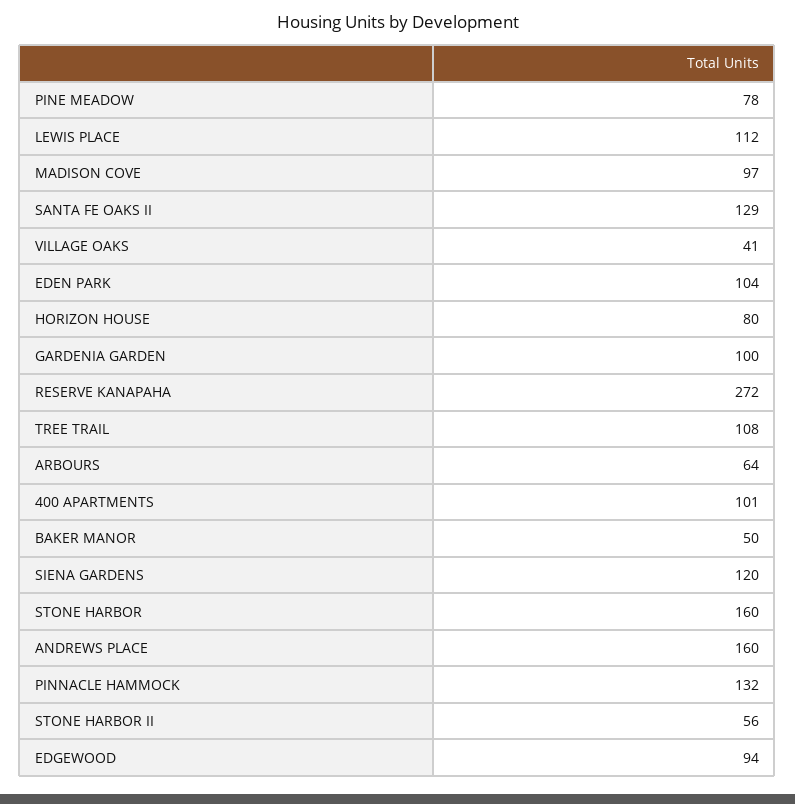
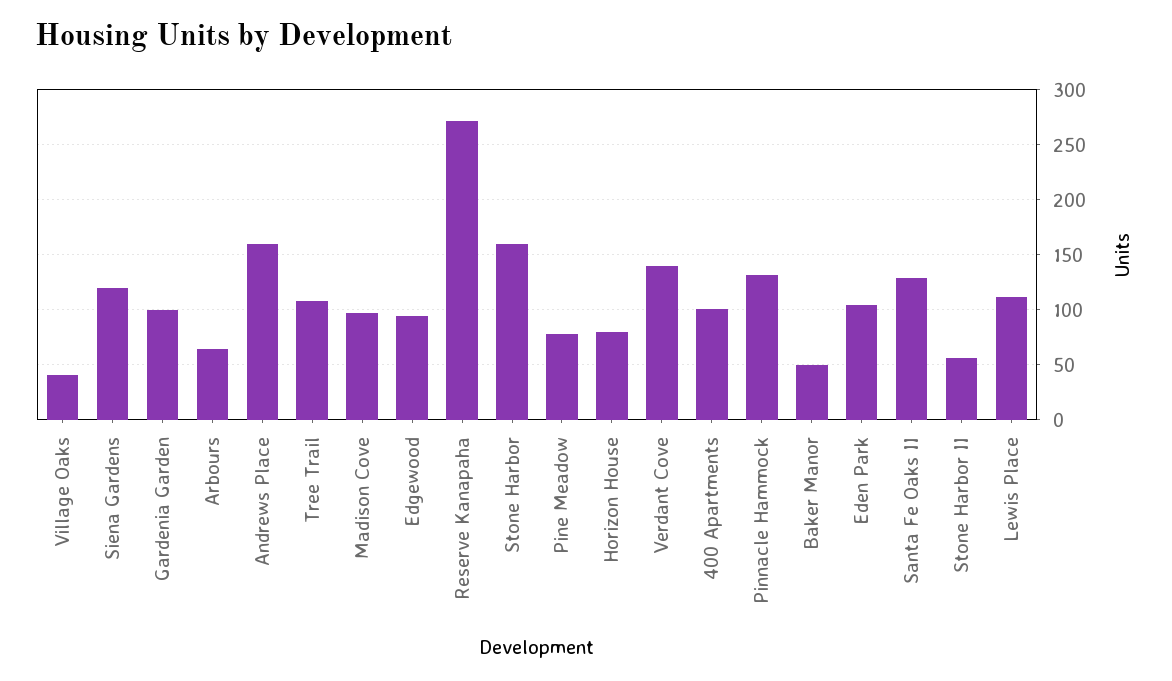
  {
    "PINE MEADOW": 78,
    "LEWIS PLACE": 112,
    "MADISON COVE": 97,
    "SANTA FE OAKS II": 129,
    "VILLAGE OAKS": 41,
    "EDEN PARK": 104,
    "HORIZON HOUSE": 80,
    "GARDENIA GARDEN": 100,
    "RESERVE KANAPAHA": 272,
    "TREE TRAIL": 108,
    "ARBOURS": 64,
    "400 APARTMENTS": 101,
    "BAKER MANOR": 50,
    "SIENA GARDENS": 120,
    "STONE HARBOR": 160,
    "ANDREWS PLACE": 160,
    "PINNACLE HAMMOCK": 132,
    "STONE HARBOR II": 56,
-   "EDGEWOOD": 94
+   "EDGEWOOD": 94,
+   "Verdant Cove": 140
  }

